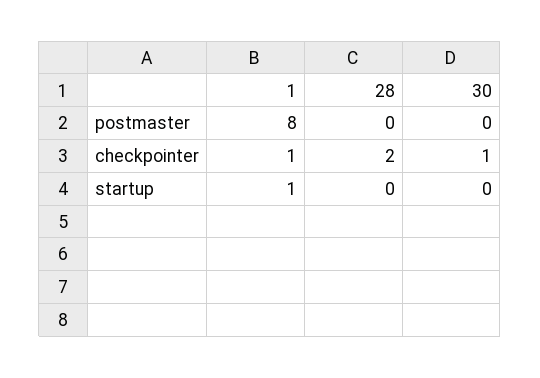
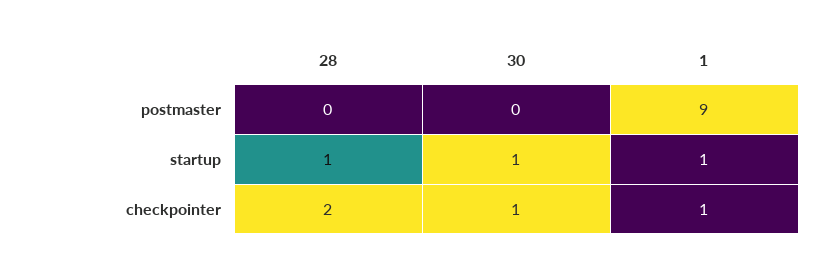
  {
    "1": {
-     "postmaster": 8,
+     "postmaster": 9,
      "checkpointer": 1,
      "startup": 1
    },
    "28": {
      "postmaster": 0,
      "checkpointer": 2,
-     "startup": 0
+     "startup": 1
    },
    "30": {
      "postmaster": 0,
      "checkpointer": 1,
-     "startup": 0
+     "startup": 1
    }
  }

